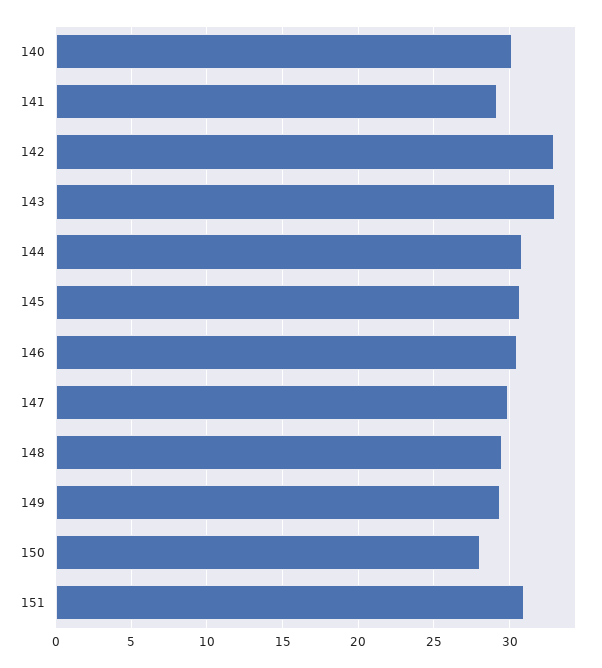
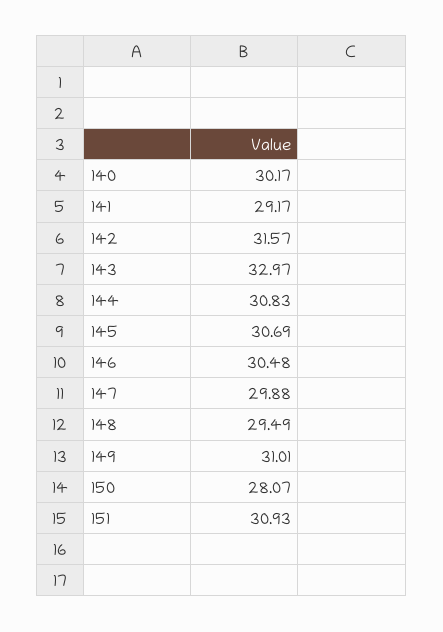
  {
    "140": 30.17,
    "141": 29.17,
-   "142": 33,
+   "142": 31.57,
    "143": 32.97,
    "144": 30.83,
    "145": 30.69,
    "146": 30.48,
    "147": 29.88,
    "148": 29.49,
-   "149": 29.5,
+   "149": 31.01,
    "150": 28.07,
    "151": 30.93
  }

